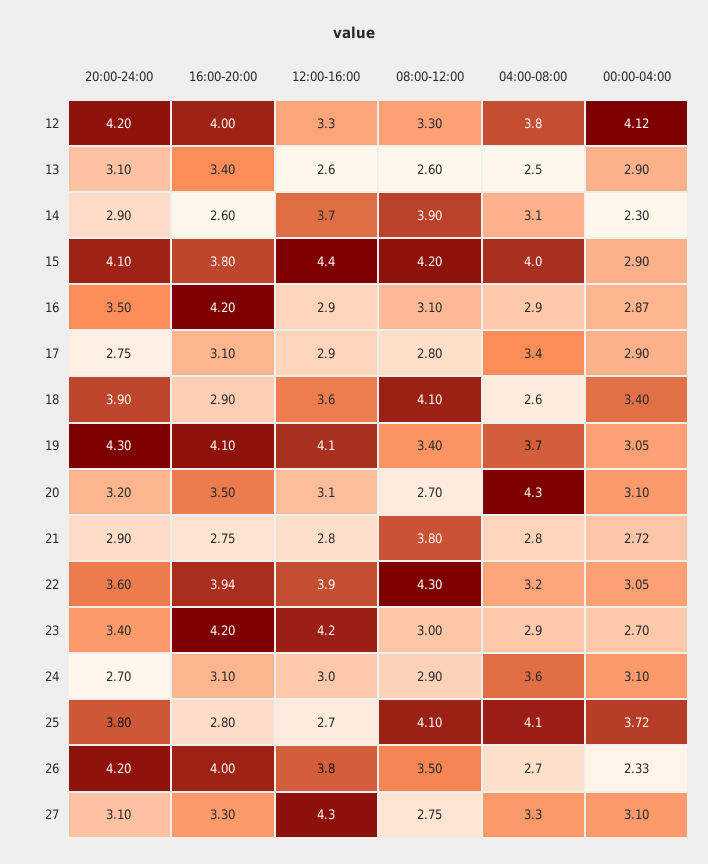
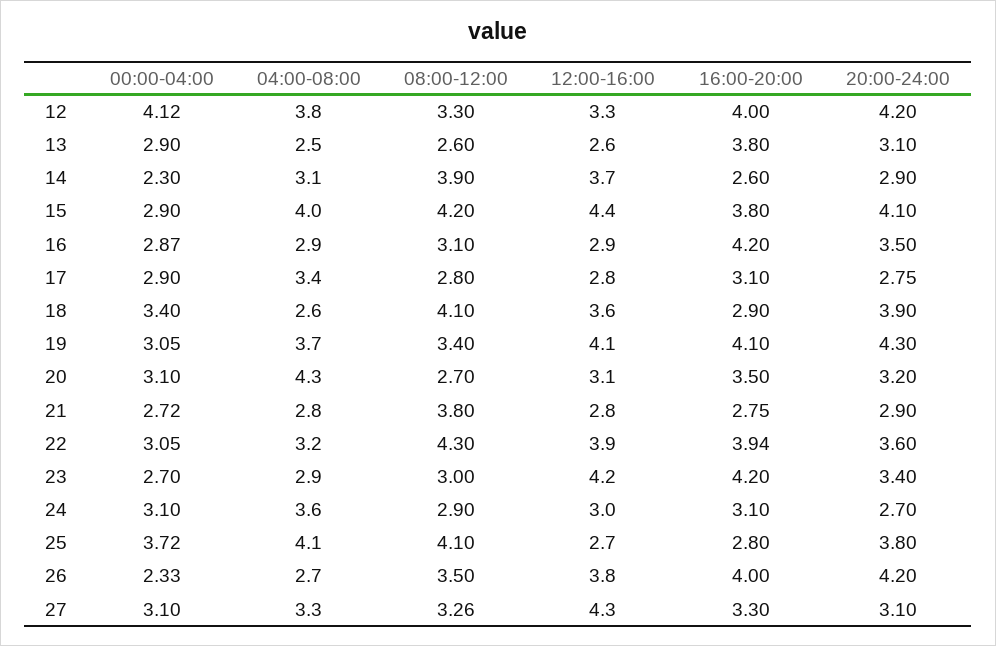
  {
    "20:00-24:00": {
      "12": 4.2,
      "13": 3.1,
      "14": 2.9,
      "15": 4.1,
      "16": 3.5,
      "17": 2.75,
      "18": 3.9,
      "19": 4.3,
      "20": 3.2,
      "21": 2.9,
      "22": 3.6,
      "23": 3.4,
      "24": 2.7,
      "25": 3.8,
      "26": 4.2,
      "27": 3.1
    },
    "16:00-20:00": {
      "12": 4,
-     "13": 3.4,
+     "13": 3.8,
      "14": 2.6,
      "15": 3.8,
      "16": 4.2,
      "17": 3.1,
      "18": 2.9,
      "19": 4.1,
      "20": 3.5,
      "21": 2.75,
      "22": 3.94,
      "23": 4.2,
      "24": 3.1,
      "25": 2.8,
      "26": 4,
      "27": 3.3
    },
    "12:00-16:00": {
      "12": 3.3,
      "13": 2.6,
      "14": 3.7,
      "15": 4.4,
      "16": 2.9,
-     "17": 2.9,
+     "17": 2.8,
      "18": 3.6,
      "19": 4.1,
      "20": 3.1,
      "21": 2.8,
      "22": 3.9,
      "23": 4.2,
      "24": 3,
      "25": 2.7,
      "26": 3.8,
      "27": 4.3
    },
    "08:00-12:00": {
      "12": 3.3,
      "13": 2.6,
      "14": 3.9,
      "15": 4.2,
      "16": 3.1,
      "17": 2.8,
      "18": 4.1,
      "19": 3.4,
      "20": 2.7,
      "21": 3.8,
      "22": 4.3,
      "23": 3,
      "24": 2.9,
      "25": 4.1,
      "26": 3.5,
-     "27": 2.75
+     "27": 3.26
    },
    "04:00-08:00": {
      "12": 3.8,
      "13": 2.5,
      "14": 3.1,
      "15": 4,
      "16": 2.9,
      "17": 3.4,
      "18": 2.6,
      "19": 3.7,
      "20": 4.3,
      "21": 2.8,
      "22": 3.2,
      "23": 2.9,
      "24": 3.6,
      "25": 4.1,
      "26": 2.7,
      "27": 3.3
    },
    "00:00-04:00": {
      "12": 4.12,
      "13": 2.9,
      "14": 2.3,
      "15": 2.9,
      "16": 2.87,
      "17": 2.9,
      "18": 3.4,
      "19": 3.05,
      "20": 3.1,
      "21": 2.72,
      "22": 3.05,
      "23": 2.7,
      "24": 3.1,
      "25": 3.72,
      "26": 2.33,
      "27": 3.1
    }
  }

